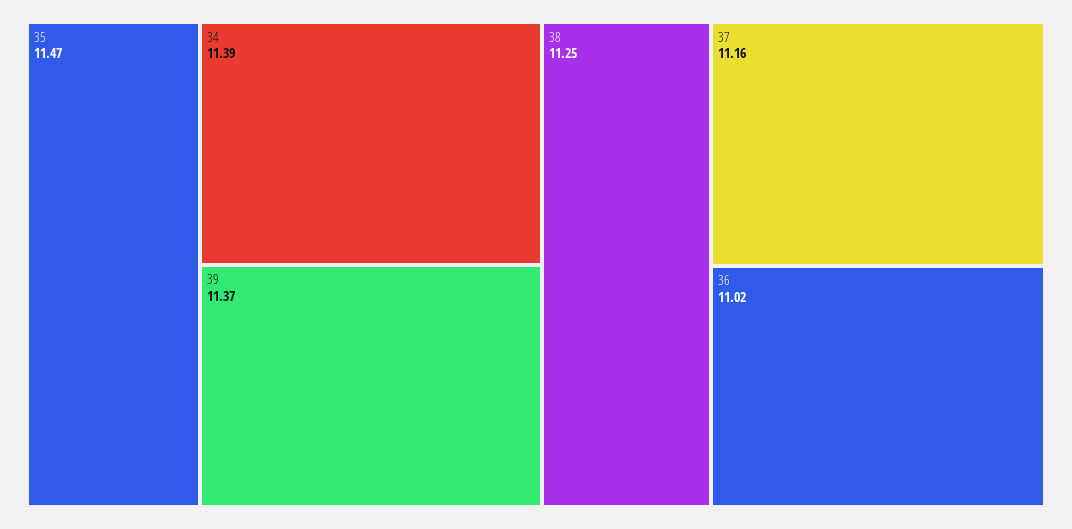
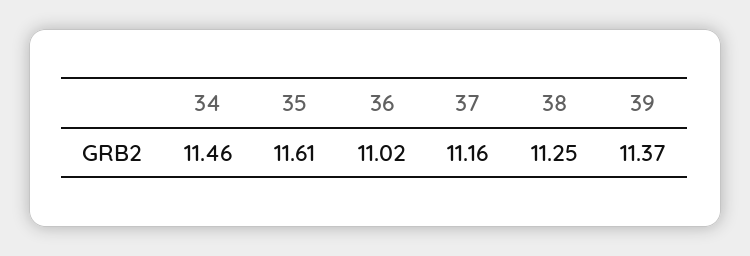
  {
-   "35": 11.47,
+   "35": 11.61,
-   "34": 11.39,
+   "34": 11.46,
    "39": 11.37,
    "38": 11.25,
    "37": 11.16,
    "36": 11.02
  }

